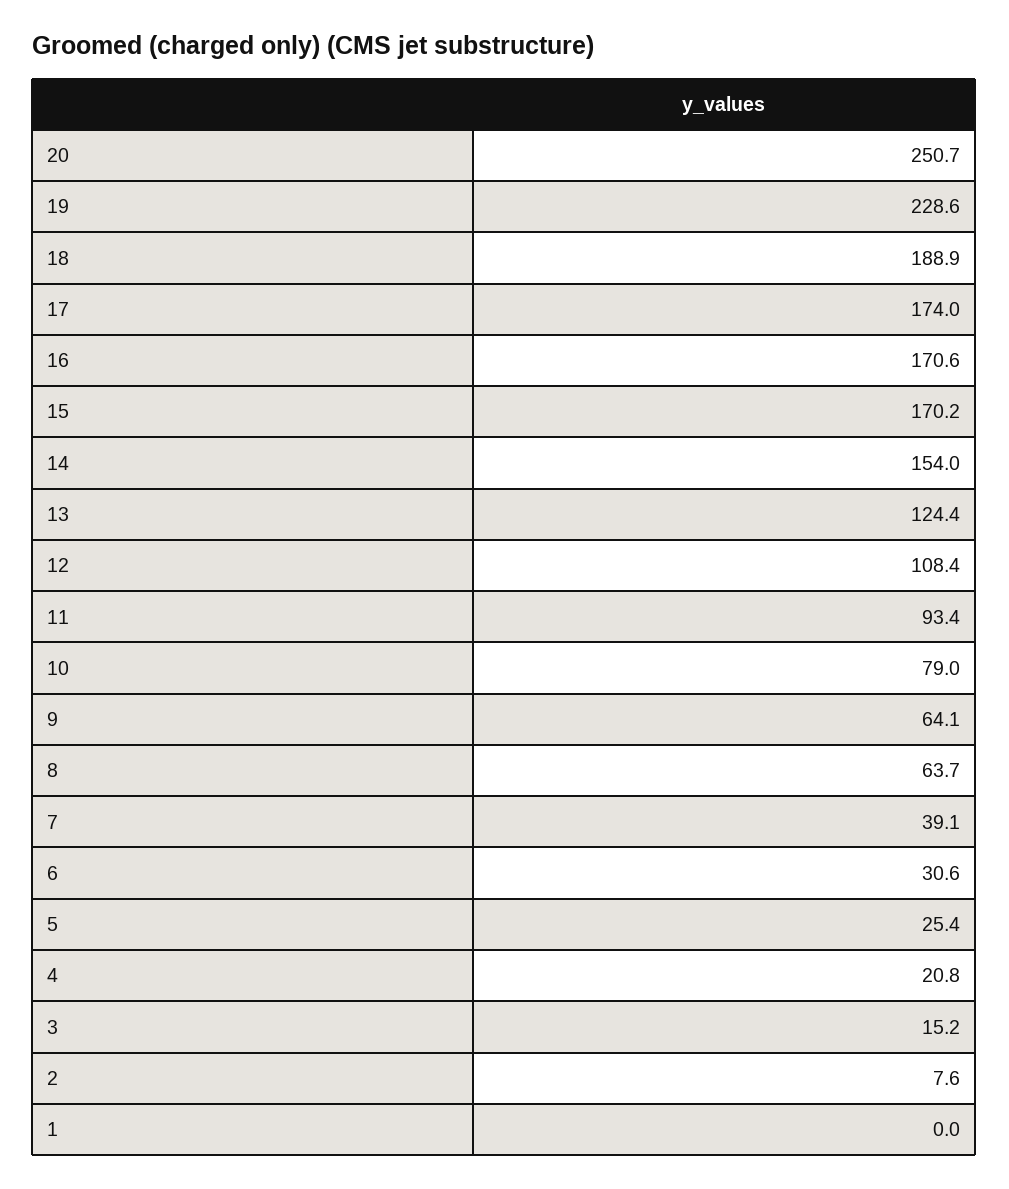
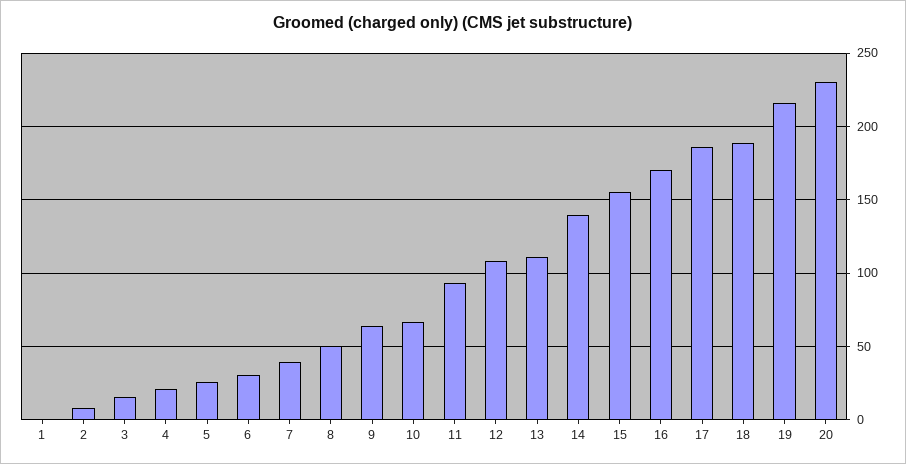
  {
-   "20": 250.7,
+   "20": 230,
-   "19": 228.6,
+   "19": 215,
    "18": 188.9,
-   "17": 174,
+   "17": 185,
    "16": 170.6,
-   "15": 170.2,
+   "15": 155,
-   "14": 154,
+   "14": 140,
-   "13": 124.4,
+   "13": 110,
    "12": 108.4,
    "11": 93.4,
-   "10": 79,
+   "10": 65,
    "9": 64.1,
-   "8": 63.7,
+   "8": 50,
    "7": 39.1,
    "6": 30.6,
    "5": 25.4,
    "4": 20.8,
    "3": 15.2,
    "2": 7.6,
    "1": 0
  }

